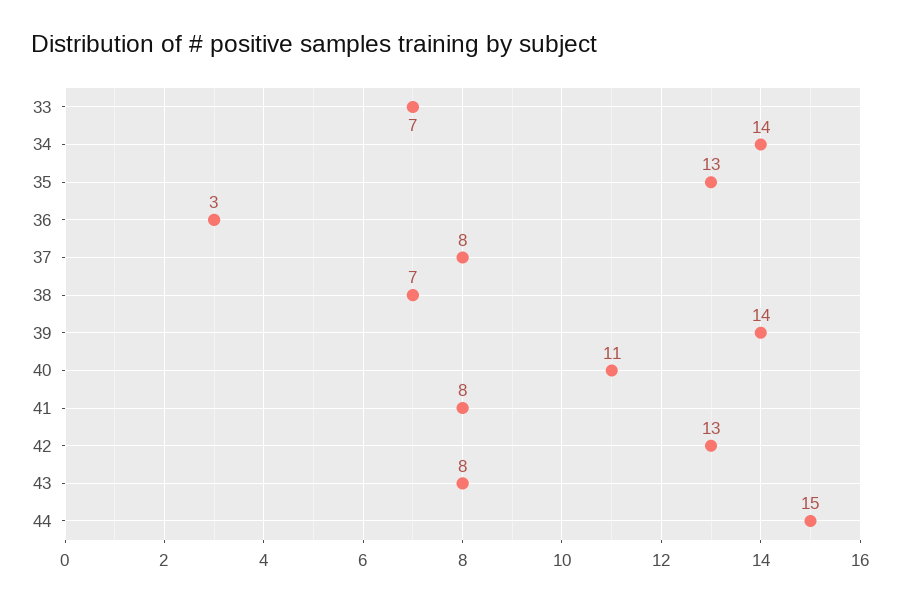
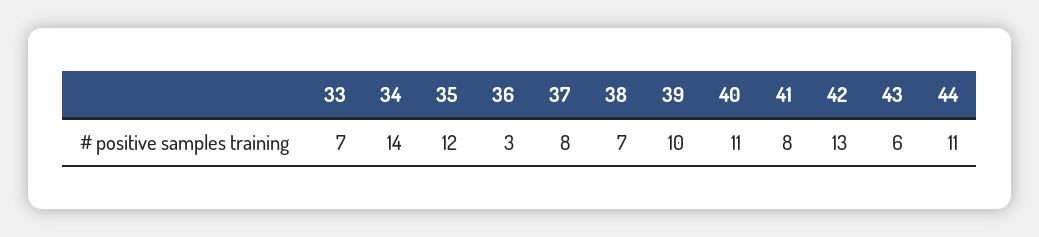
  {
    "33": 7,
    "34": 14,
-   "35": 13,
+   "35": 12,
    "36": 3,
    "37": 8,
    "38": 7,
-   "39": 14,
+   "39": 10,
    "40": 11,
    "41": 8,
    "42": 13,
-   "43": 8,
+   "43": 6,
-   "44": 15
+   "44": 11
  }

